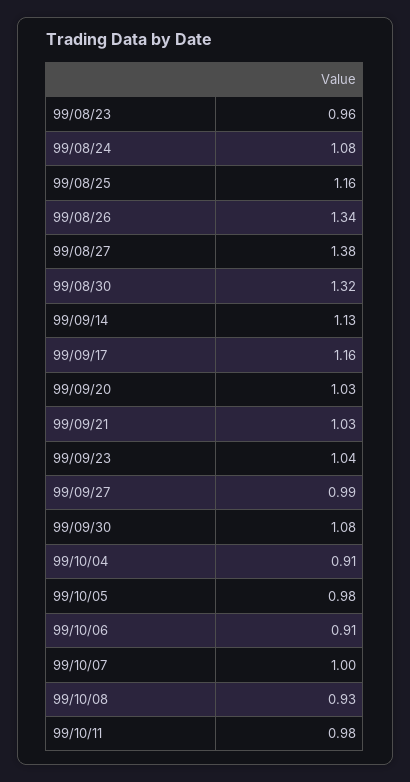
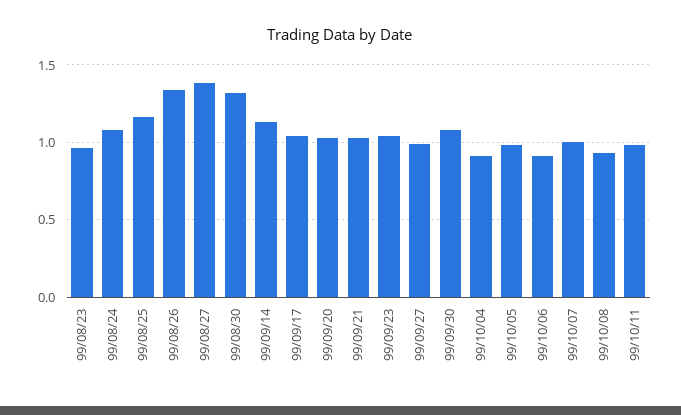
  {
    "99/08/23": 0.96,
    "99/08/24": 1.08,
    "99/08/25": 1.16,
    "99/08/26": 1.34,
    "99/08/27": 1.38,
    "99/08/30": 1.32,
    "99/09/14": 1.13,
-   "99/09/17": 1.16,
+   "99/09/17": 1.05,
    "99/09/20": 1.03,
    "99/09/21": 1.03,
    "99/09/23": 1.04,
    "99/09/27": 0.99,
    "99/09/30": 1.08,
    "99/10/04": 0.91,
    "99/10/05": 0.98,
    "99/10/06": 0.91,
    "99/10/07": 1,
    "99/10/08": 0.93,
    "99/10/11": 0.98
  }

